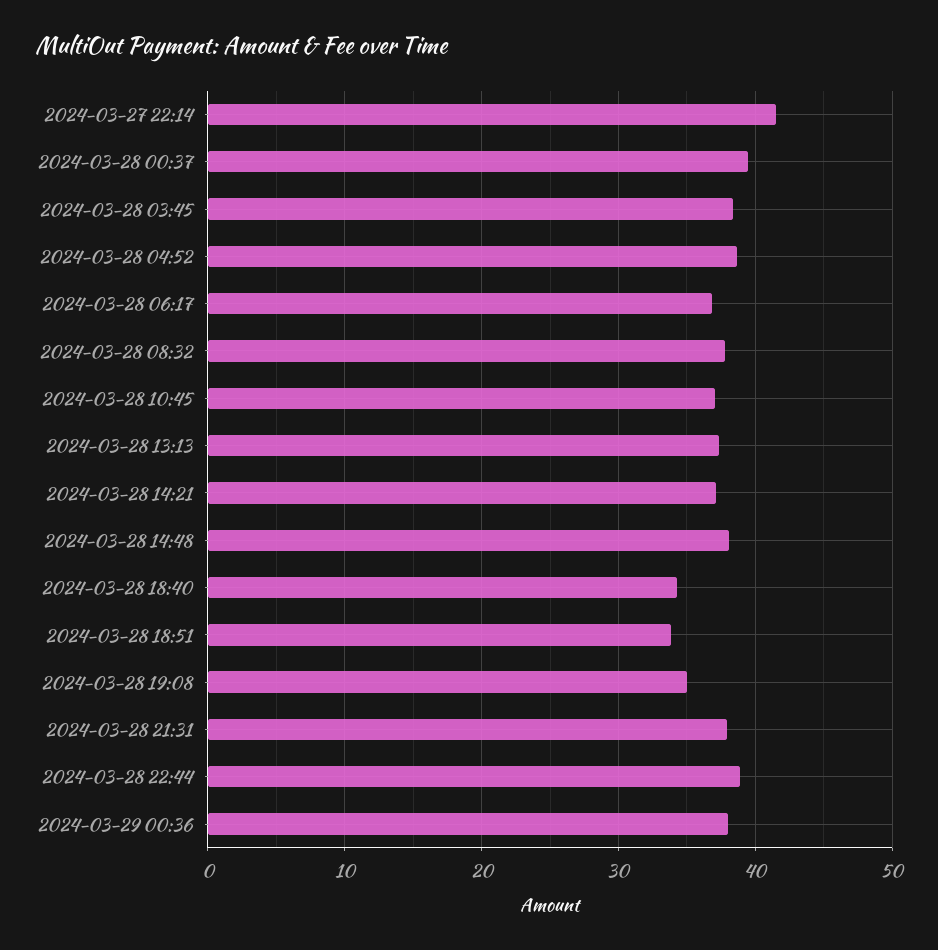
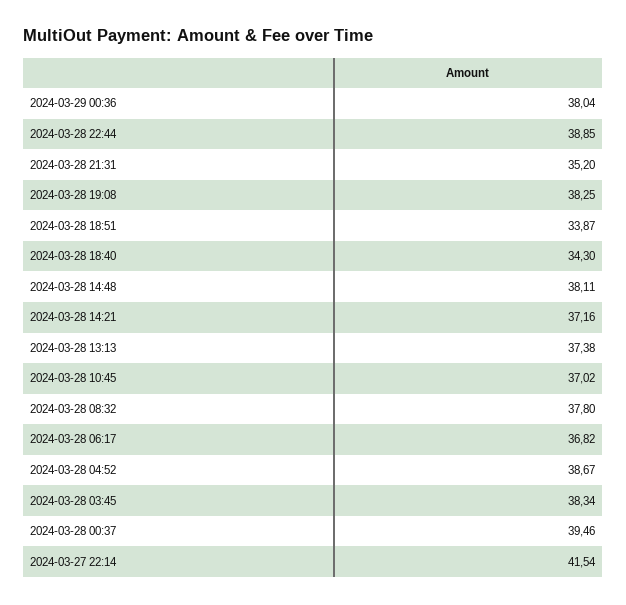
  {
    "2024-03-27 22:14": 41.54,
    "2024-03-28 00:37": 39.46,
    "2024-03-28 03:45": 38.34,
    "2024-03-28 04:52": 38.67,
    "2024-03-28 06:17": 36.82,
    "2024-03-28 08:32": 37.8,
    "2024-03-28 10:45": 37.02,
    "2024-03-28 13:13": 37.38,
    "2024-03-28 14:21": 37.16,
    "2024-03-28 14:48": 38.11,
    "2024-03-28 18:40": 34.3,
    "2024-03-28 18:51": 33.87,
-   "2024-03-28 19:08": 35,
+   "2024-03-28 19:08": 38.25,
-   "2024-03-28 21:31": 38,
+   "2024-03-28 21:31": 35.2,
    "2024-03-28 22:44": 38.85,
    "2024-03-29 00:36": 38.04
  }

